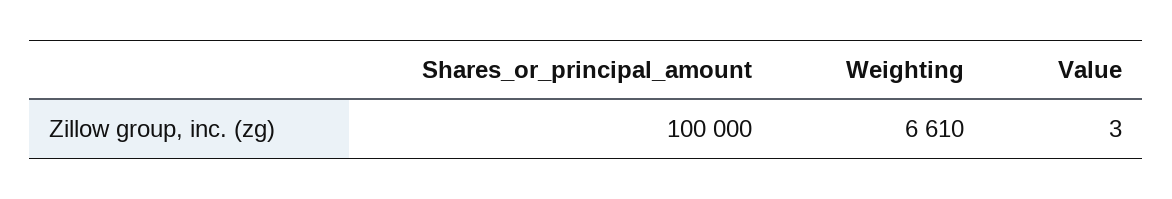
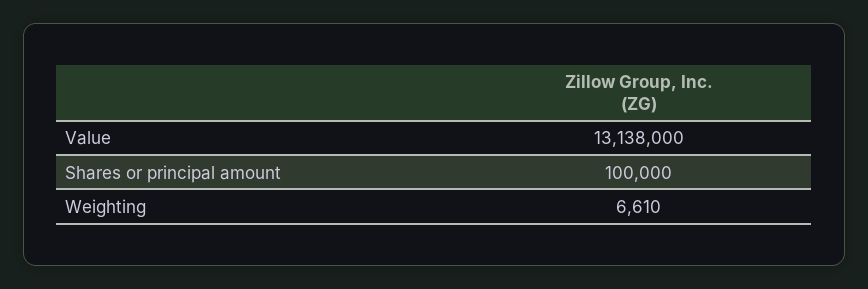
  {
    "Shares_or_principal_amount": 100000,
    "Weighting": 6610,
-   "Value": 3
+   "Value": 13138000
  }

